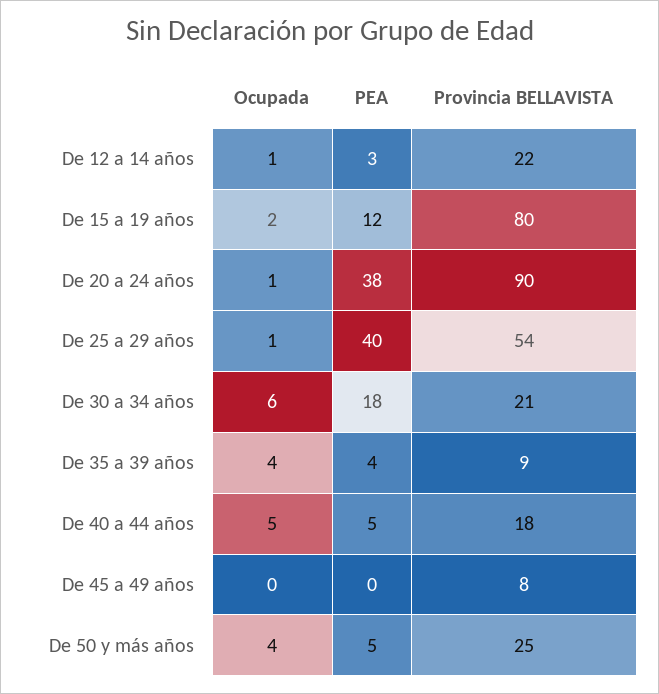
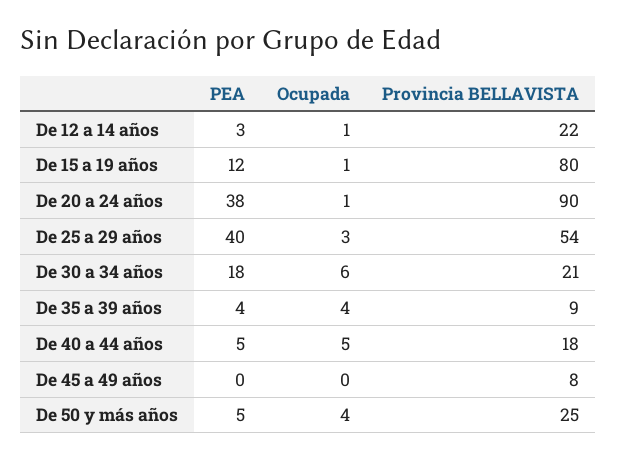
  {
    "Ocupada": {
      "De 12 a 14 años": 1,
-     "De 15 a 19 años": 2,
+     "De 15 a 19 años": 1,
      "De 20 a 24 años": 1,
-     "De 25 a 29 años": 1,
+     "De 25 a 29 años": 3,
      "De 30 a 34 años": 6,
      "De 35 a 39 años": 4,
      "De 40 a 44 años": 5,
      "De 45 a 49 años": 0,
      "De 50 y más años": 4
    },
    "PEA": {
      "De 12 a 14 años": 3,
      "De 15 a 19 años": 12,
      "De 20 a 24 años": 38,
      "De 25 a 29 años": 40,
      "De 30 a 34 años": 18,
      "De 35 a 39 años": 4,
      "De 40 a 44 años": 5,
      "De 45 a 49 años": 0,
      "De 50 y más años": 5
    },
    "Provincia BELLAVISTA": {
      "De 12 a 14 años": 22,
      "De 15 a 19 años": 80,
      "De 20 a 24 años": 90,
      "De 25 a 29 años": 54,
      "De 30 a 34 años": 21,
      "De 35 a 39 años": 9,
      "De 40 a 44 años": 18,
      "De 45 a 49 años": 8,
      "De 50 y más años": 25
    }
  }

